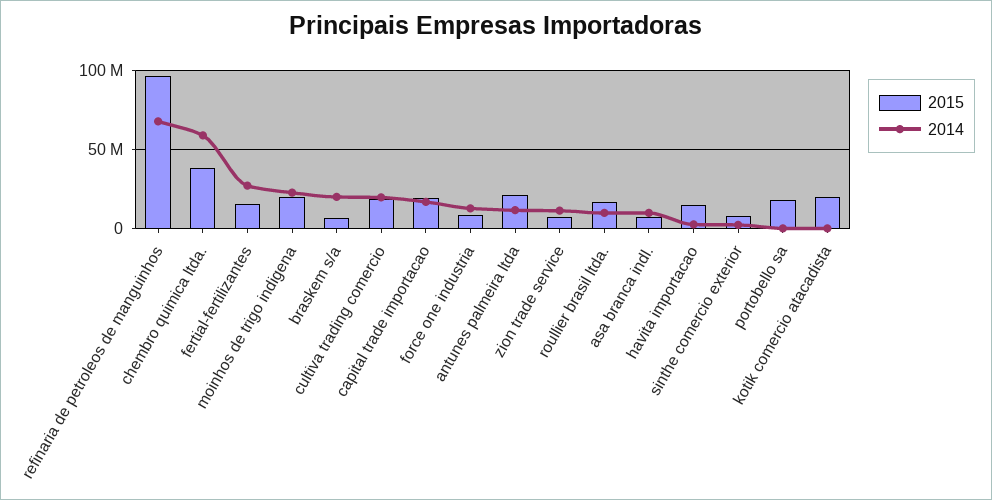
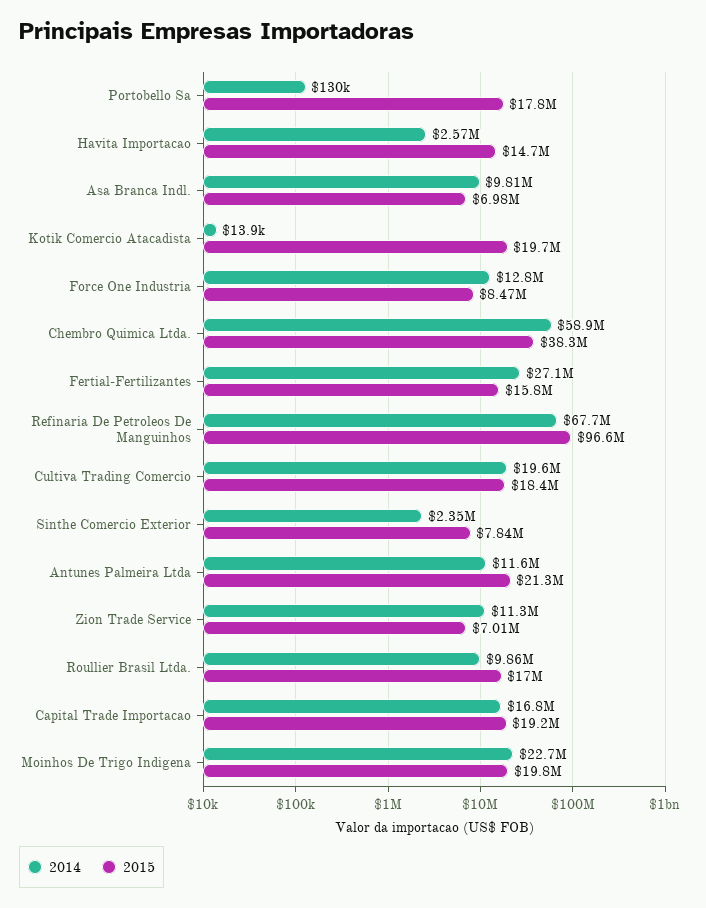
  {
    "2015": {
      "refinaria de petroleos de manguinhos": 96600000,
      "chembro quimica ltda.": 38300000,
      "fertial-fertilizantes": 15800000,
      "moinhos de trigo indigena": 19800000,
-     "braskem s/a": 5000000,
      "cultiva trading comercio": 18400000,
      "capital trade importacao": 19200000,
      "force one industria": 8470000,
      "antunes palmeira ltda": 21300000,
      "zion trade service": 7010000,
      "roullier brasil ltda.": 17000000,
      "asa branca indl.": 6980000,
      "havita importacao": 14700000,
      "sinthe comercio exterior": 7840000,
      "portobello sa": 17800000,
      "kotik comercio atacadista": 19700000
    },
    "2014": {
      "refinaria de petroleos de manguinhos": 67700000,
      "chembro quimica ltda.": 58900000,
      "fertial-fertilizantes": 27100000,
      "moinhos de trigo indigena": 22700000,
-     "braskem s/a": 20000000,
      "cultiva trading comercio": 19600000,
      "capital trade importacao": 16800000,
      "force one industria": 12800000,
      "antunes palmeira ltda": 11600000,
      "zion trade service": 11300000,
      "roullier brasil ltda.": 9860000,
      "asa branca indl.": 9810000,
      "havita importacao": 2570000,
      "sinthe comercio exterior": 2350000,
      "portobello sa": 130000,
      "kotik comercio atacadista": 13900
    }
  }

